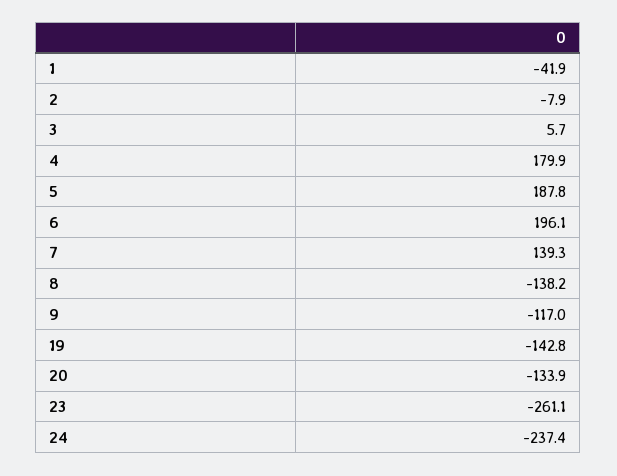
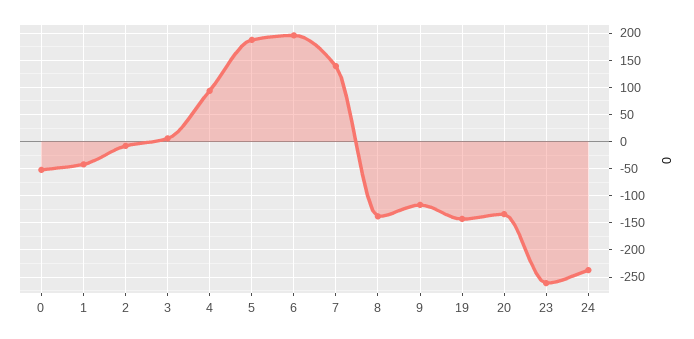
  {
    "1": -41.9,
    "2": -7.9,
    "3": 5.7,
-   "4": 179.9,
+   "4": 100,
    "5": 187.8,
    "6": 196.1,
    "7": 139.3,
    "8": -138.2,
    "9": -117,
    "19": -142.8,
    "20": -133.9,
    "23": -261.1,
-   "24": -237.4
+   "24": -237.4,
+   "0": -50
  }

